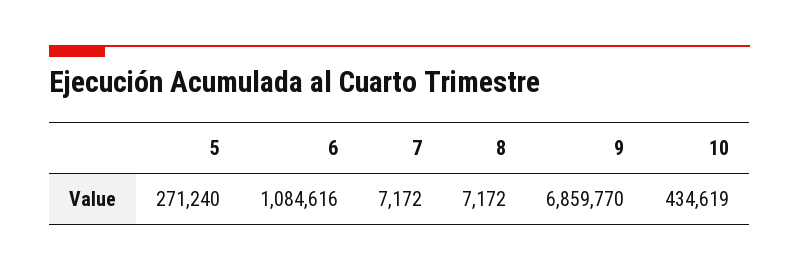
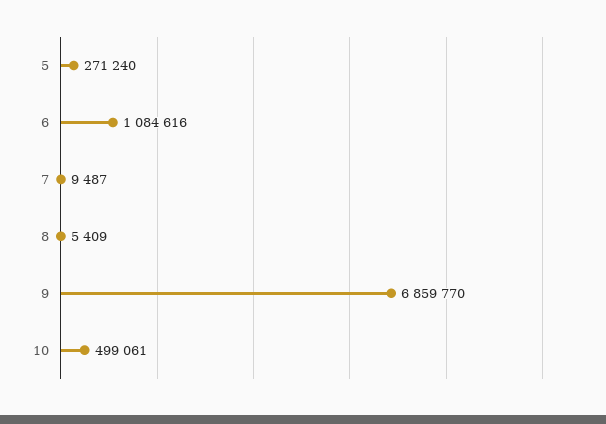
  {
    "5": 271240,
    "6": 1084616,
-   "7": 7172,
+   "7": 9487,
-   "8": 7172,
+   "8": 5409,
    "9": 6859770,
-   "10": 434619
+   "10": 499061
  }

